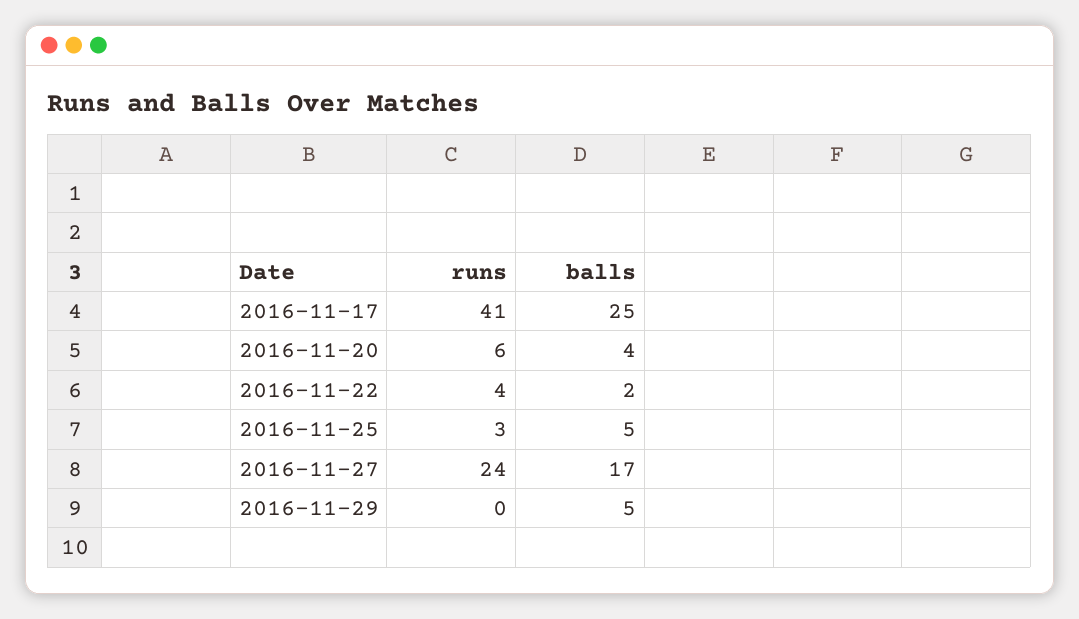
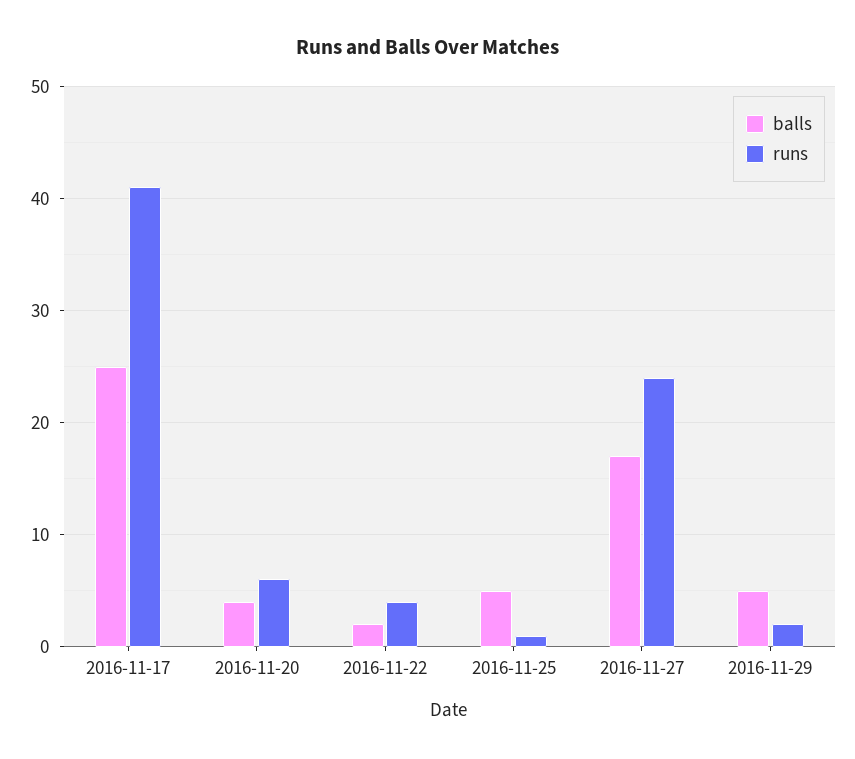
  {
    "runs": {
      "2016-11-17": 41,
      "2016-11-20": 6,
      "2016-11-22": 4,
-     "2016-11-25": 3,
+     "2016-11-25": 1,
      "2016-11-27": 24,
-     "2016-11-29": 0
+     "2016-11-29": 2
    },
    "balls": {
      "2016-11-17": 25,
      "2016-11-20": 4,
      "2016-11-22": 2,
      "2016-11-25": 5,
      "2016-11-27": 17,
      "2016-11-29": 5
    }
  }

